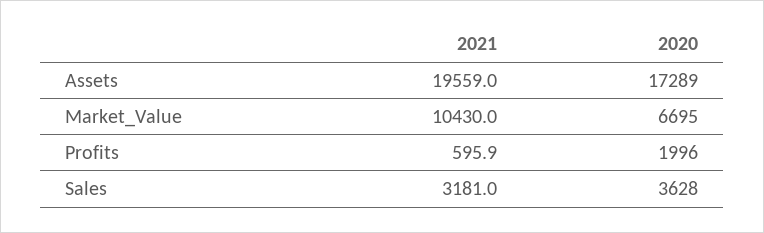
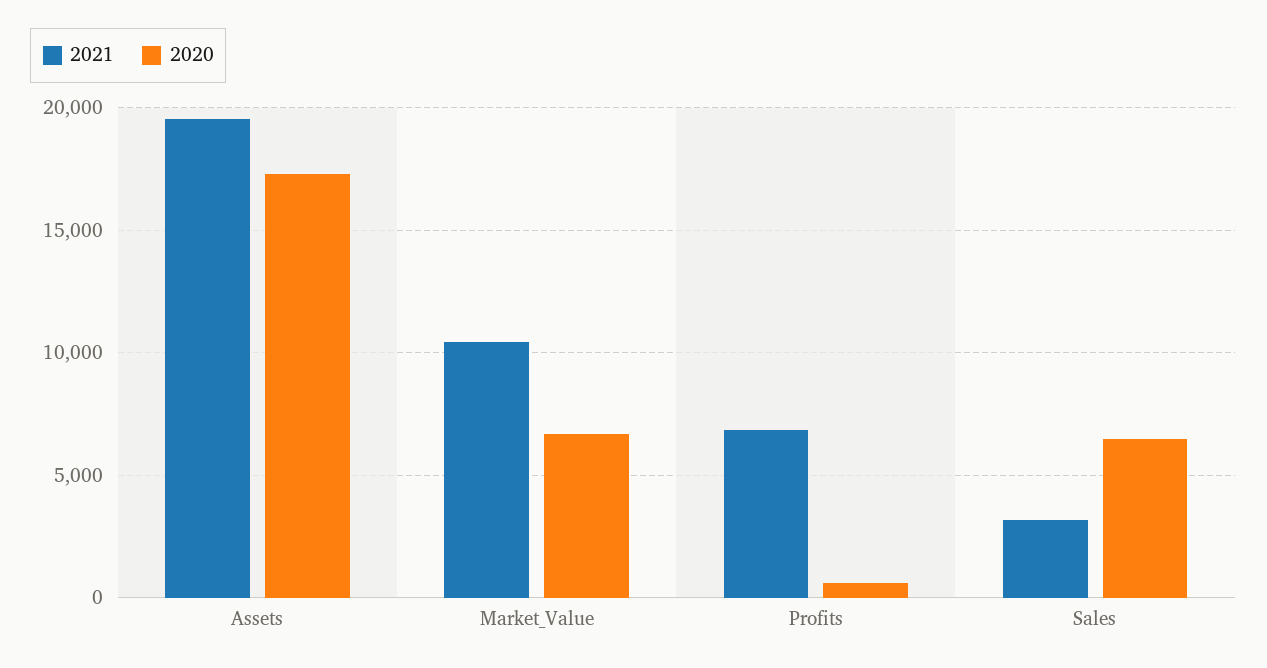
  {
    "2021": {
      "Assets": 19559,
      "Market_Value": 10430,
-     "Profits": 595.9,
+     "Profits": 7000,
      "Sales": 3181
    },
    "2020": {
      "Assets": 17289,
      "Market_Value": 6695,
-     "Profits": 1996,
+     "Profits": 500,
-     "Sales": 3628
+     "Sales": 6500
    }
  }

